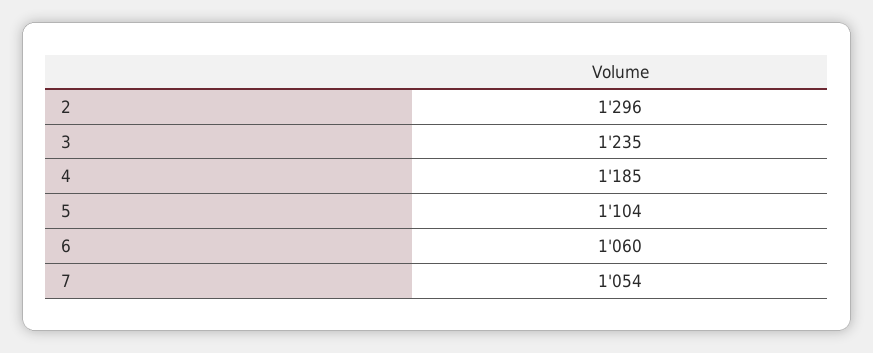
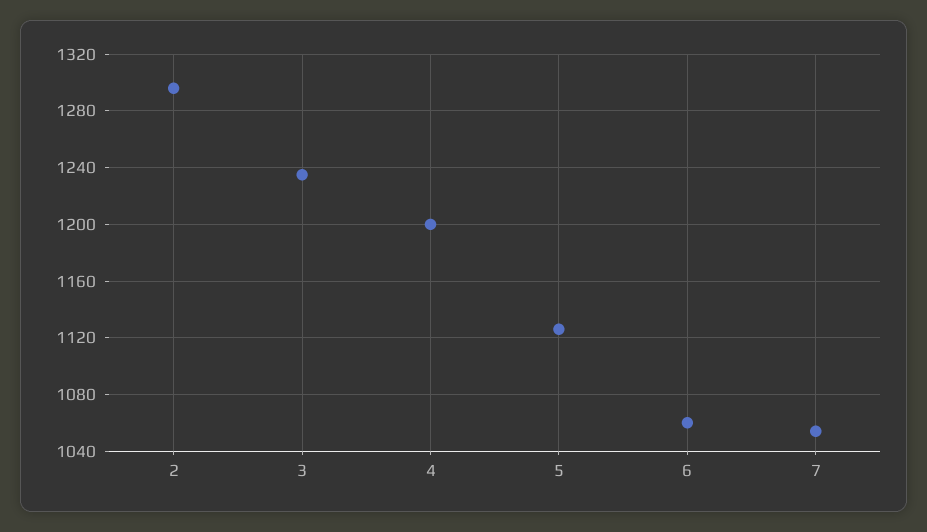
  {
    "2": 1296,
    "3": 1235,
-   "4": 1185,
+   "4": 1200,
-   "5": 1104,
+   "5": 1125,
    "6": 1060,
    "7": 1054
  }

